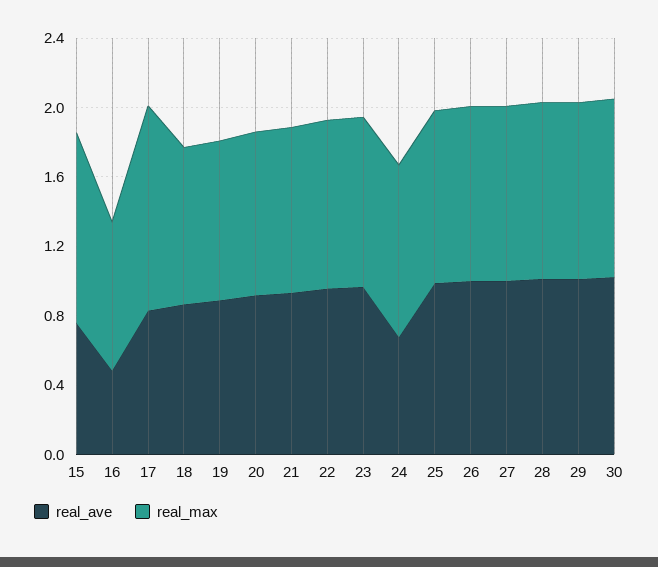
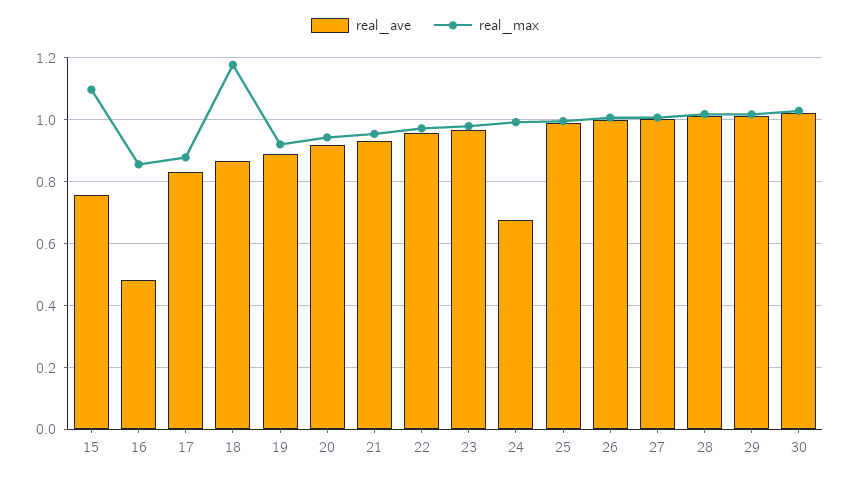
  {
    "real_ave": {
      "15": 0.76,
      "16": 0.48,
      "17": 0.84,
      "18": 0.86,
      "19": 0.88,
      "20": 0.92,
      "21": 0.94,
      "22": 0.96,
      "23": 0.96,
      "24": 0.68,
      "25": 0.98,
      "26": 1,
      "27": 1,
      "28": 1.02,
      "29": 1.02,
      "30": 1.02
    },
    "real_max": {
      "15": 1.1,
      "16": 0.86,
-     "17": 1.2,
+     "17": 0.88,
-     "18": 0.9,
+     "18": 1.18,
      "19": 0.92,
      "20": 0.94,
      "21": 0.96,
      "22": 0.98,
      "23": 0.98,
      "24": 1,
      "25": 1,
      "26": 1,
      "27": 1,
      "28": 1.02,
      "29": 1.02,
      "30": 1.02
    }
  }

